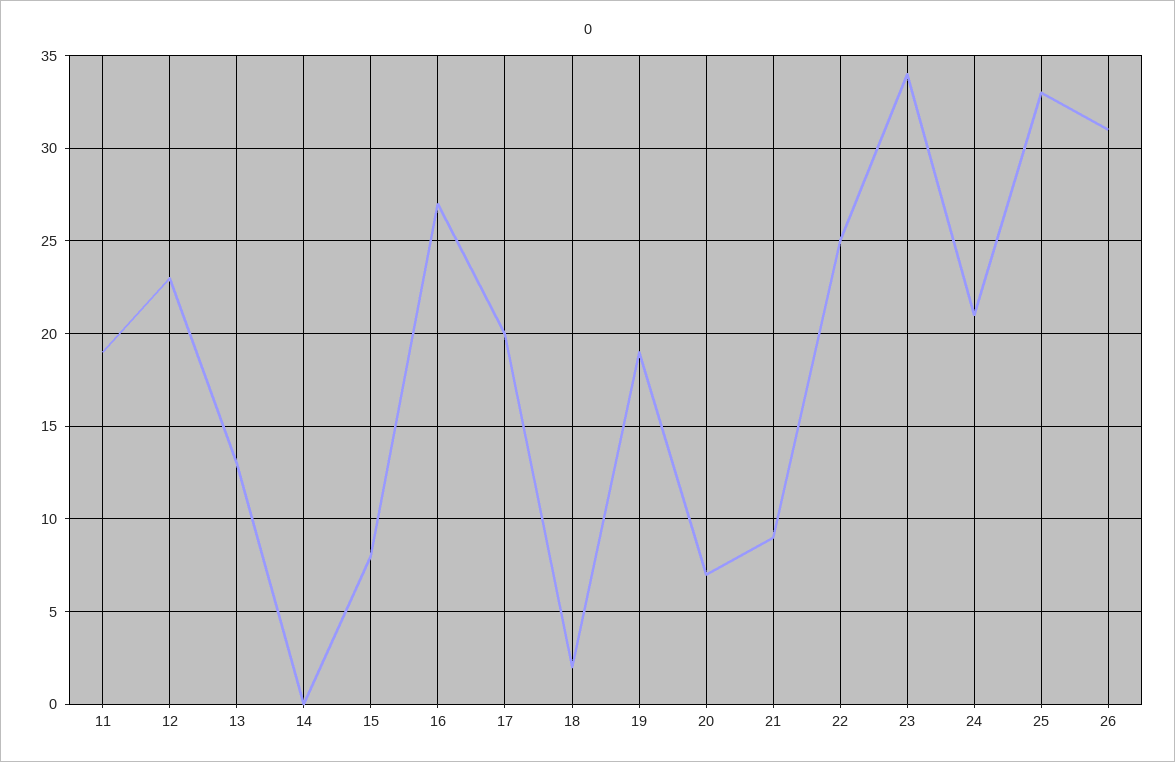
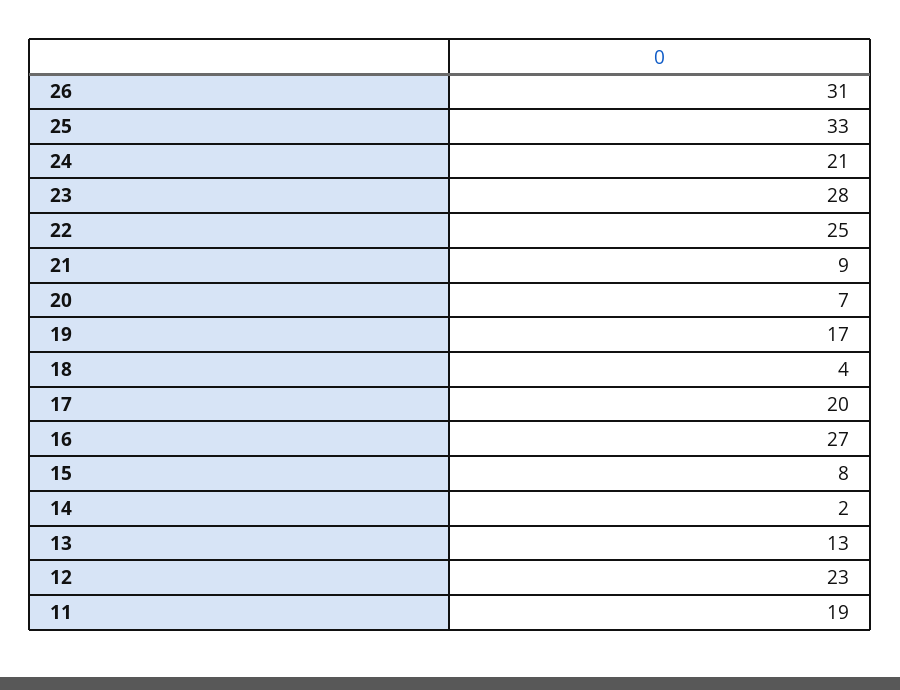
  {
    "11": 19,
    "12": 23,
    "13": 13,
-   "14": 0,
+   "14": 2,
    "15": 8,
    "16": 27,
    "17": 20,
-   "18": 2,
+   "18": 4,
-   "19": 19,
+   "19": 17,
    "20": 7,
    "21": 9,
    "22": 25,
-   "23": 34,
+   "23": 28,
    "24": 21,
    "25": 33,
    "26": 31
  }

